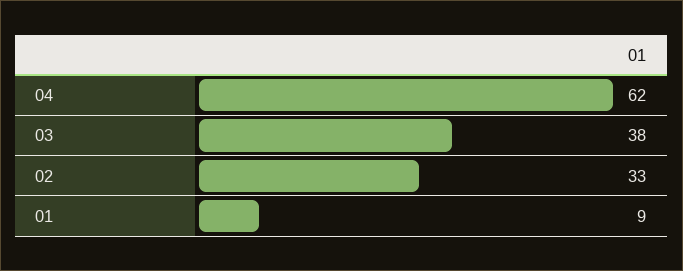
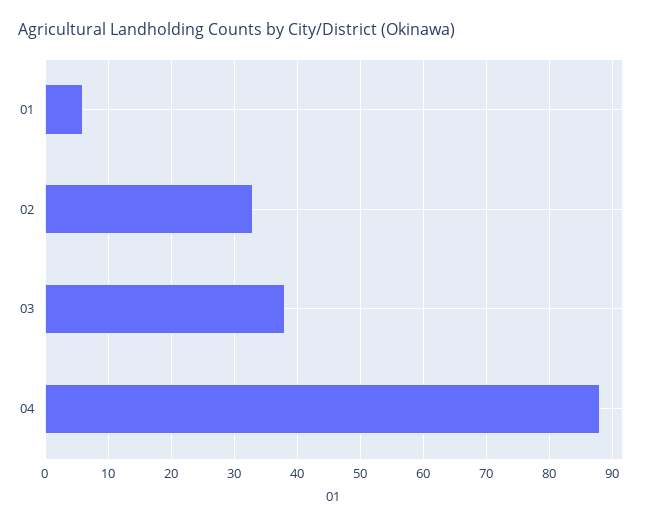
  {
-   "04": 62,
+   "04": 88,
    "03": 38,
    "02": 33,
-   "01": 9
+   "01": 6
  }

